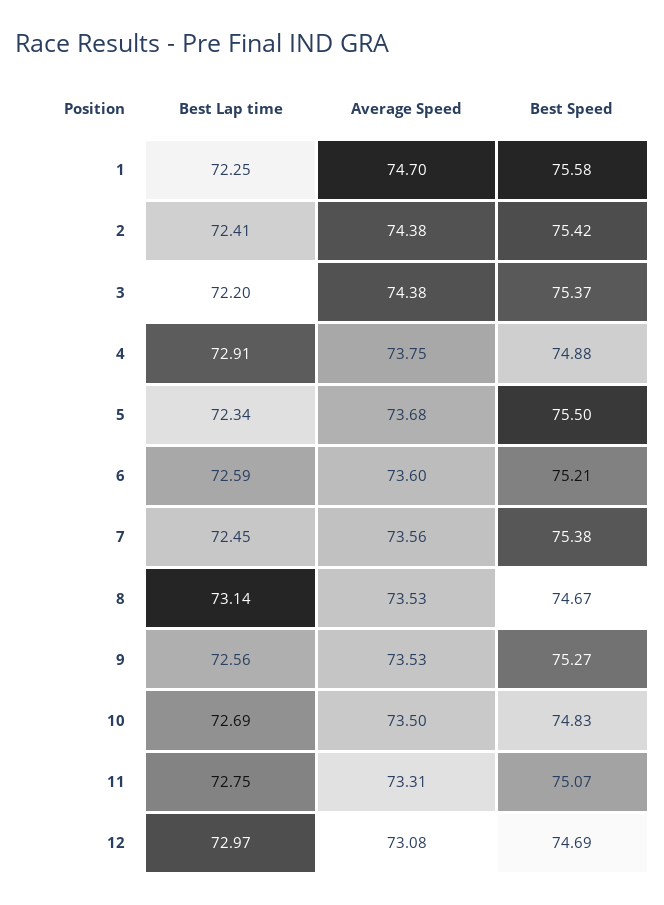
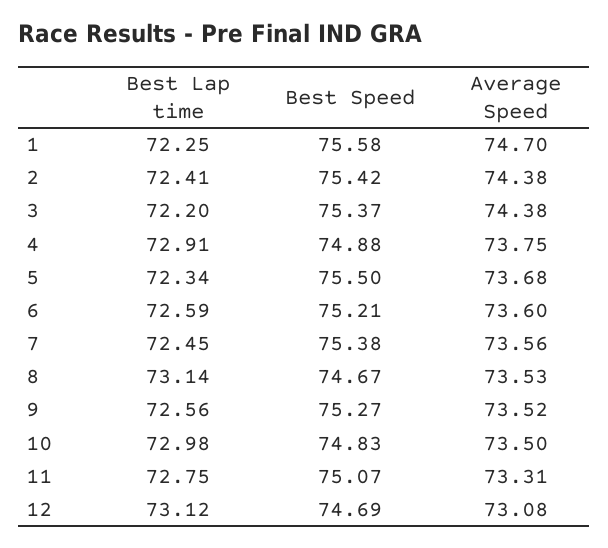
  {
    "Best Lap time": {
      "1": 72.25,
      "2": 72.41,
      "3": 72.2,
      "4": 72.91,
      "5": 72.34,
      "6": 72.59,
      "7": 72.45,
      "8": 73.14,
      "9": 72.56,
-     "10": 72.69,
+     "10": 72.98,
      "11": 72.75,
-     "12": 72.97
+     "12": 73.12
    },
    "Average Speed": {
      "1": 74.7,
      "2": 74.38,
      "3": 74.38,
      "4": 73.75,
      "5": 73.68,
      "6": 73.6,
      "7": 73.56,
      "8": 73.53,
-     "9": 73.53,
+     "9": 73.52,
      "10": 73.5,
      "11": 73.31,
      "12": 73.08
    },
    "Best Speed": {
      "1": 75.58,
      "2": 75.42,
      "3": 75.37,
      "4": 74.88,
      "5": 75.5,
      "6": 75.21,
      "7": 75.38,
      "8": 74.67,
      "9": 75.27,
      "10": 74.83,
      "11": 75.07,
      "12": 74.69
    }
  }

